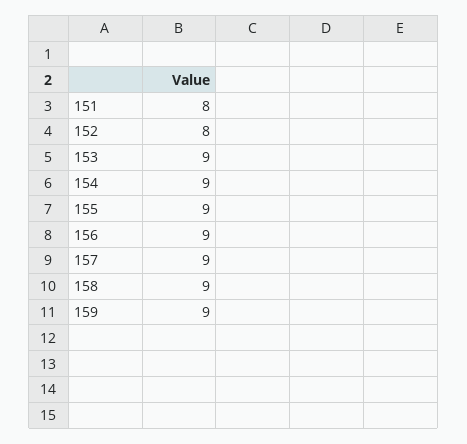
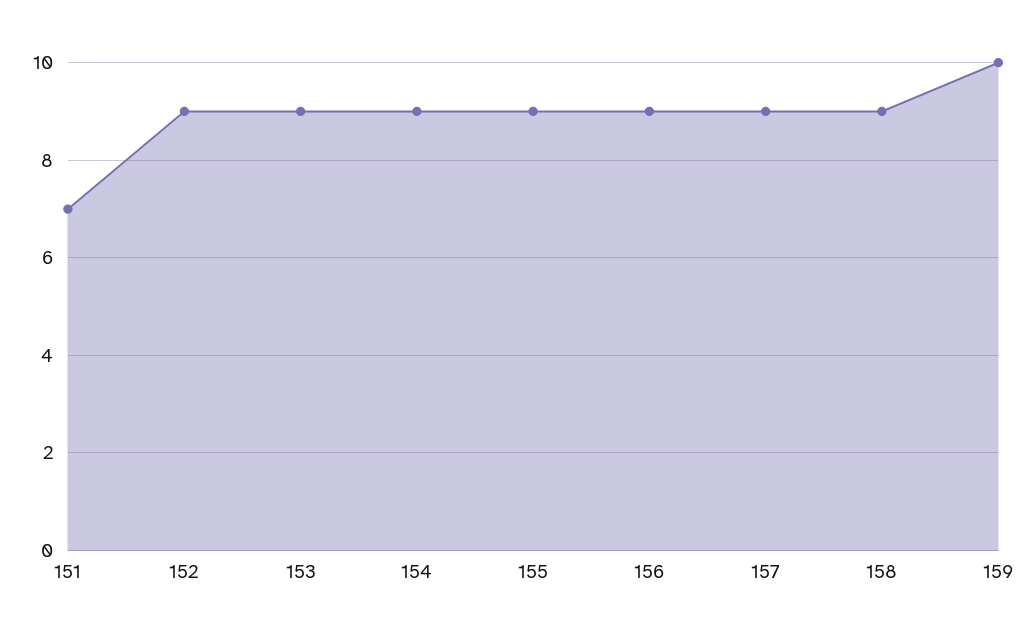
  {
-   "151": 8,
+   "151": 7,
-   "152": 8,
+   "152": 9,
    "153": 9,
    "154": 9,
    "155": 9,
    "156": 9,
    "157": 9,
    "158": 9,
-   "159": 9
+   "159": 10
  }

